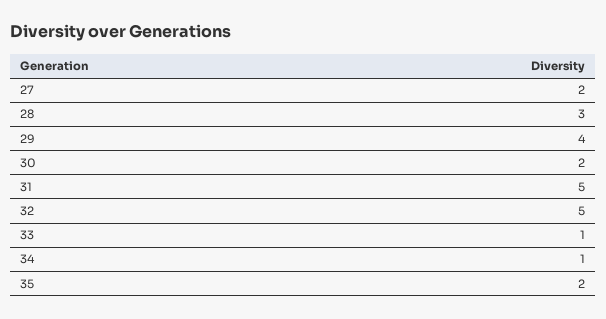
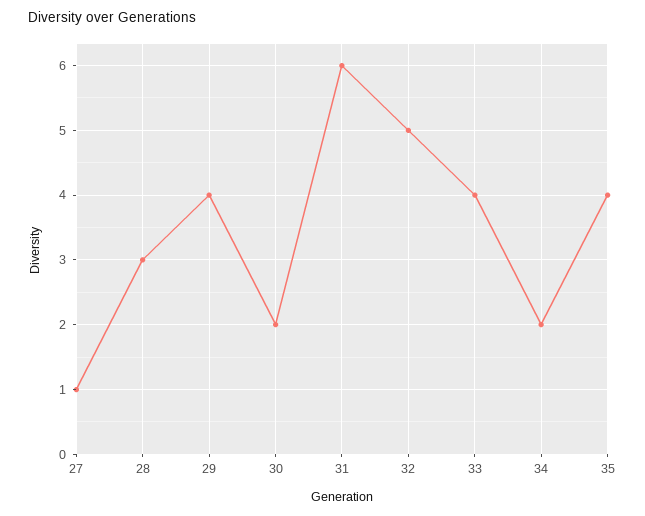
  {
-   "27": 2,
+   "27": 1,
    "28": 3,
    "29": 4,
    "30": 2,
-   "31": 5,
+   "31": 6,
    "32": 5,
-   "33": 1,
+   "33": 4,
-   "34": 1,
+   "34": 2,
-   "35": 2
+   "35": 4
  }

